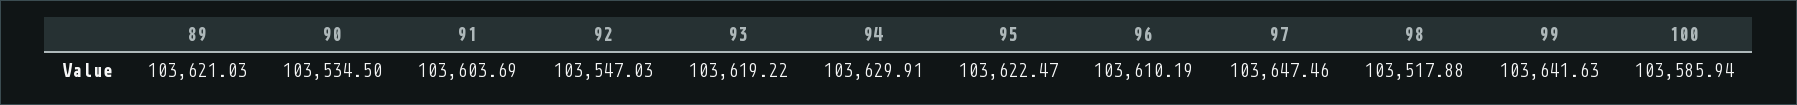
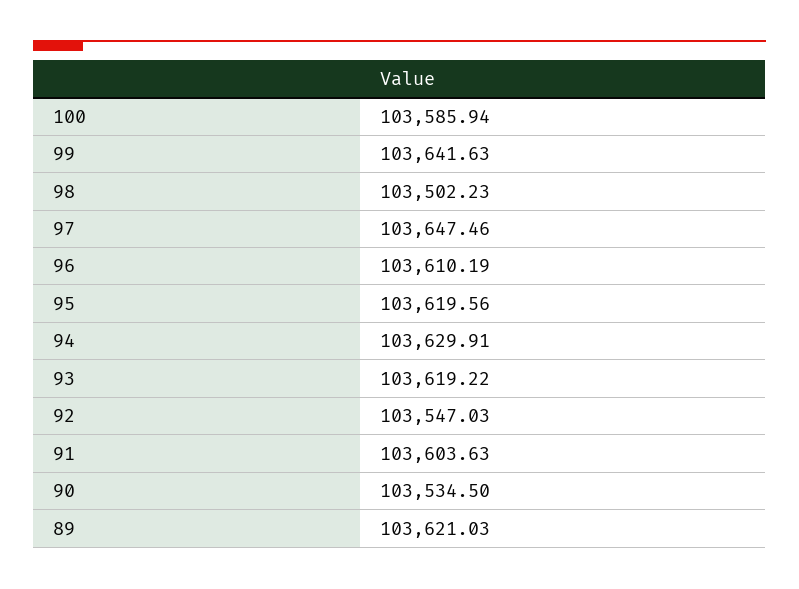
  {
    "89": 103621.03,
    "90": 103534.5,
-   "91": 103603.69,
+   "91": 103603.63,
    "92": 103547.03,
    "93": 103619.22,
    "94": 103629.91,
-   "95": 103622.47,
+   "95": 103619.56,
    "96": 103610.19,
    "97": 103647.46,
-   "98": 103517.88,
+   "98": 103502.23,
    "99": 103641.63,
    "100": 103585.94
  }

